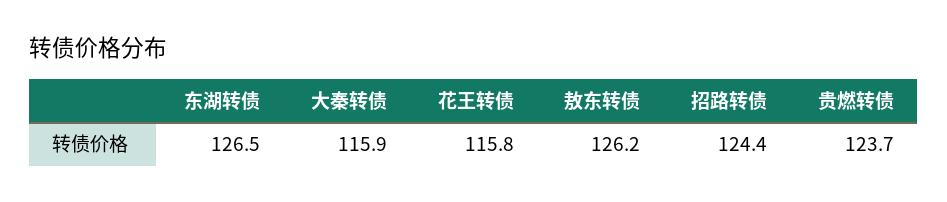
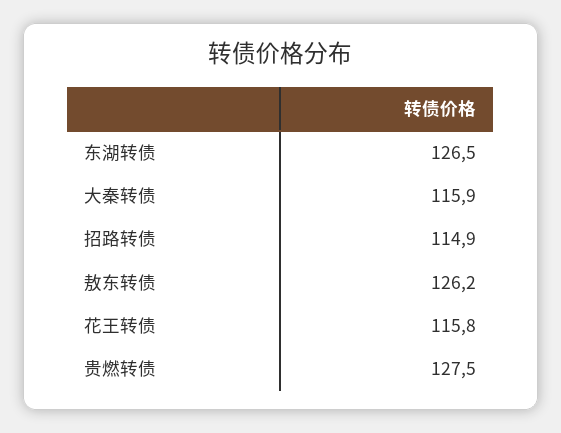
  {
    "东湖转债": 126.5,
    "大秦转债": 115.9,
    "花王转债": 115.8,
    "敖东转债": 126.2,
-   "招路转债": 124.4,
+   "招路转债": 114.9,
-   "贵燃转债": 123.7
+   "贵燃转债": 127.5
  }

